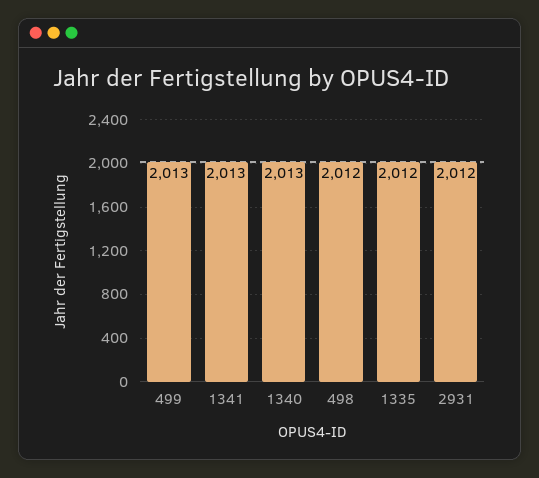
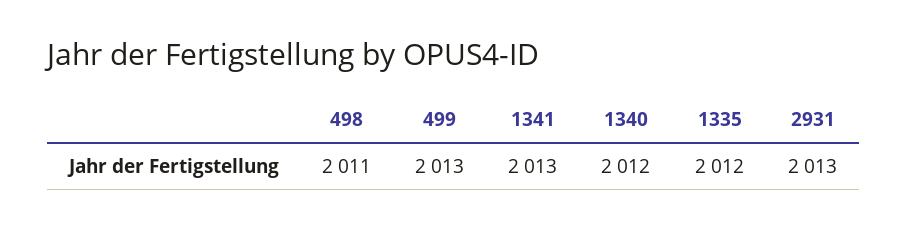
  {
    "499": 2013,
    "1341": 2013,
-   "1340": 2013,
+   "1340": 2012,
-   "498": 2012,
+   "498": 2011,
    "1335": 2012,
-   "2931": 2012
+   "2931": 2013
  }

